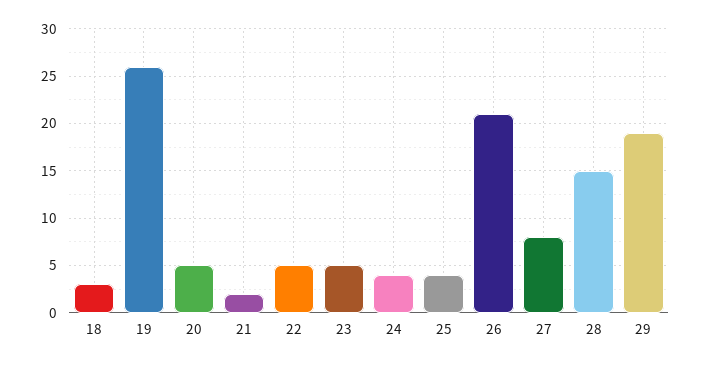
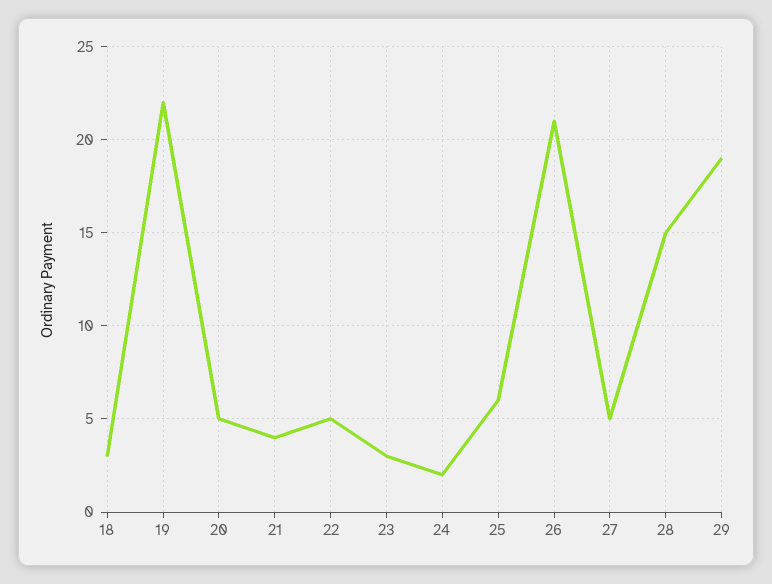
  {
    "18": 3,
-   "19": 26,
+   "19": 22,
    "20": 5,
-   "21": 2,
+   "21": 4,
    "22": 5,
-   "23": 5,
+   "23": 3,
-   "24": 4,
+   "24": 2,
-   "25": 4,
+   "25": 6,
    "26": 21,
-   "27": 8,
+   "27": 5,
    "28": 15,
    "29": 19
  }

